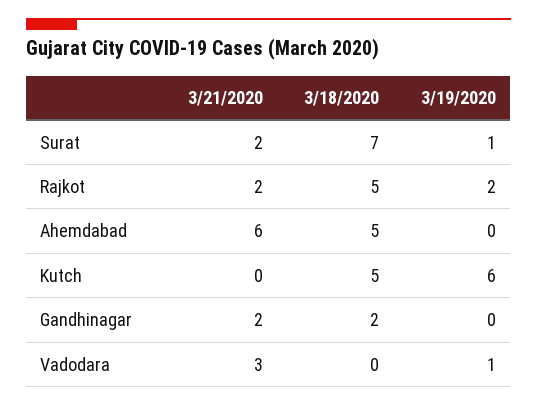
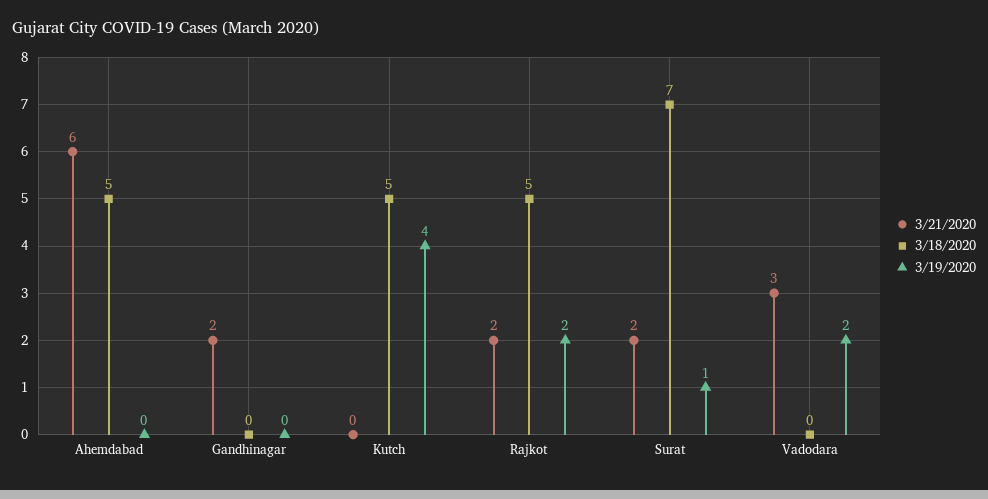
  {
    "3/21/2020": {
      "Surat": 2,
      "Rajkot": 2,
      "Ahemdabad": 6,
      "Kutch": 0,
      "Gandhinagar": 2,
      "Vadodara": 3
    },
    "3/18/2020": {
      "Surat": 7,
      "Rajkot": 5,
      "Ahemdabad": 5,
      "Kutch": 5,
-     "Gandhinagar": 2,
+     "Gandhinagar": 0,
      "Vadodara": 0
    },
    "3/19/2020": {
      "Surat": 1,
      "Rajkot": 2,
      "Ahemdabad": 0,
-     "Kutch": 6,
+     "Kutch": 4,
      "Gandhinagar": 0,
-     "Vadodara": 1
+     "Vadodara": 2
    }
  }

